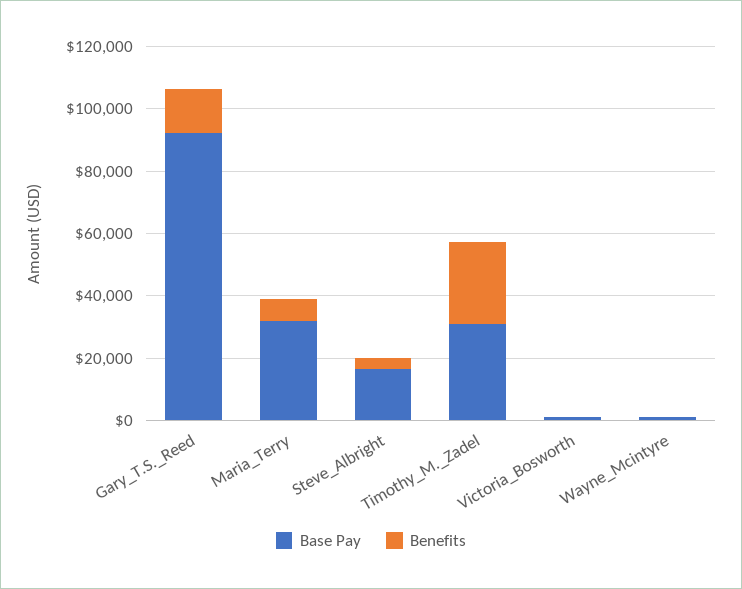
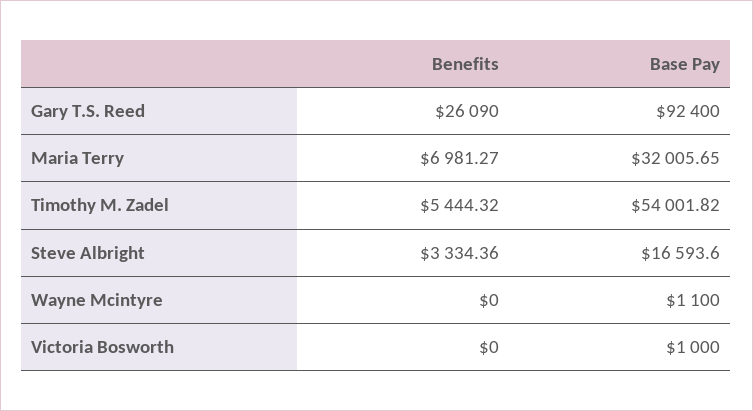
  {
    "Base Pay": {
      "Gary_T.S._Reed": 92400,
      "Maria_Terry": 32005.65,
      "Steve_Albright": 16593.6,
-     "Timothy_M._Zadel": 30000,
+     "Timothy_M._Zadel": 54001.82,
      "Victoria_Bosworth": 1000,
      "Wayne_Mcintyre": 1100
    },
    "Benefits": {
-     "Gary_T.S._Reed": 15000,
+     "Gary_T.S._Reed": 26090,
      "Maria_Terry": 6981.27,
      "Steve_Albright": 3334.36,
-     "Timothy_M._Zadel": 25000,
+     "Timothy_M._Zadel": 5444.32,
      "Victoria_Bosworth": 0,
      "Wayne_Mcintyre": 0
    }
  }

